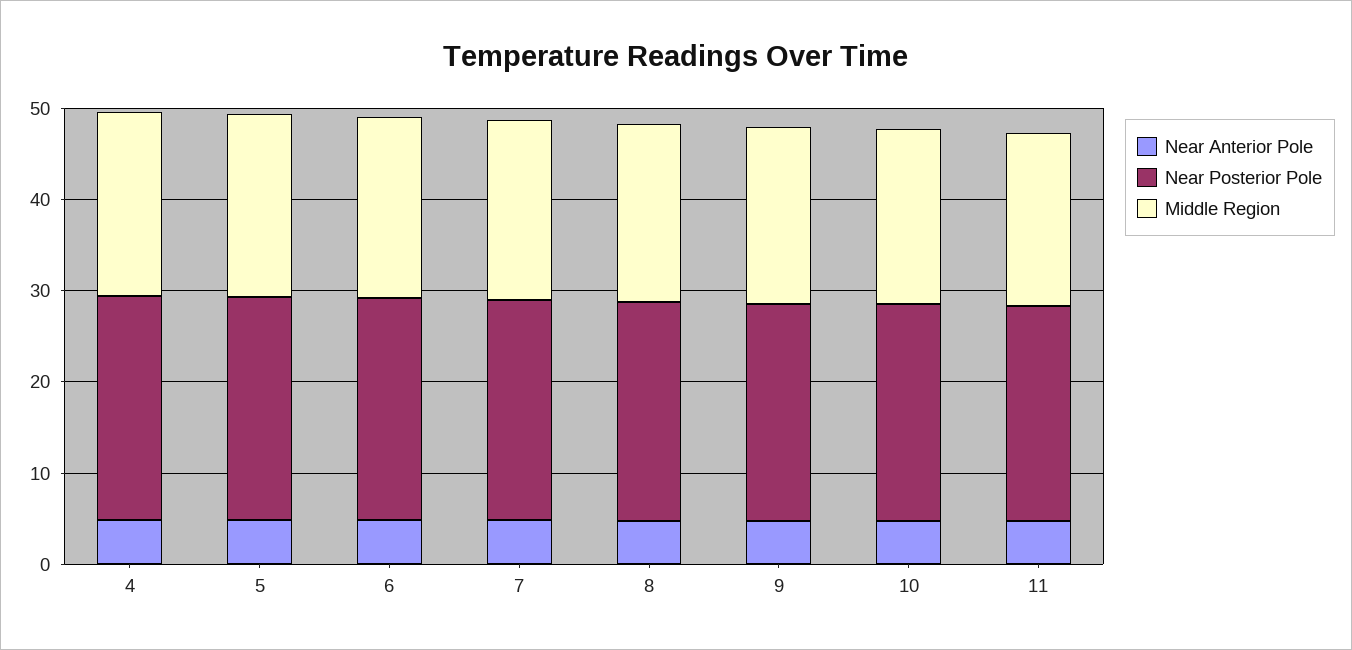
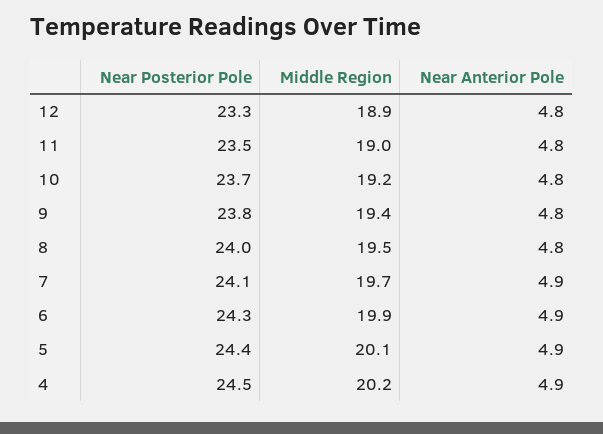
  {
    "Near Anterior Pole": {
      "4": 4.9,
      "5": 4.9,
      "6": 4.9,
      "7": 4.9,
      "8": 4.8,
      "9": 4.8,
      "10": 4.8,
-     "11": 4.8
+     "11": 4.8,
+     "12": 4.8
    },
    "Near Posterior Pole": {
      "4": 24.5,
      "5": 24.4,
      "6": 24.3,
      "7": 24.1,
      "8": 24,
      "9": 23.8,
      "10": 23.7,
-     "11": 23.5
+     "11": 23.5,
+     "12": 23.3
    },
    "Middle Region": {
      "4": 20.2,
      "5": 20.1,
      "6": 19.9,
      "7": 19.7,
      "8": 19.5,
      "9": 19.4,
      "10": 19.2,
-     "11": 19
+     "11": 19,
+     "12": 18.9
    }
  }

